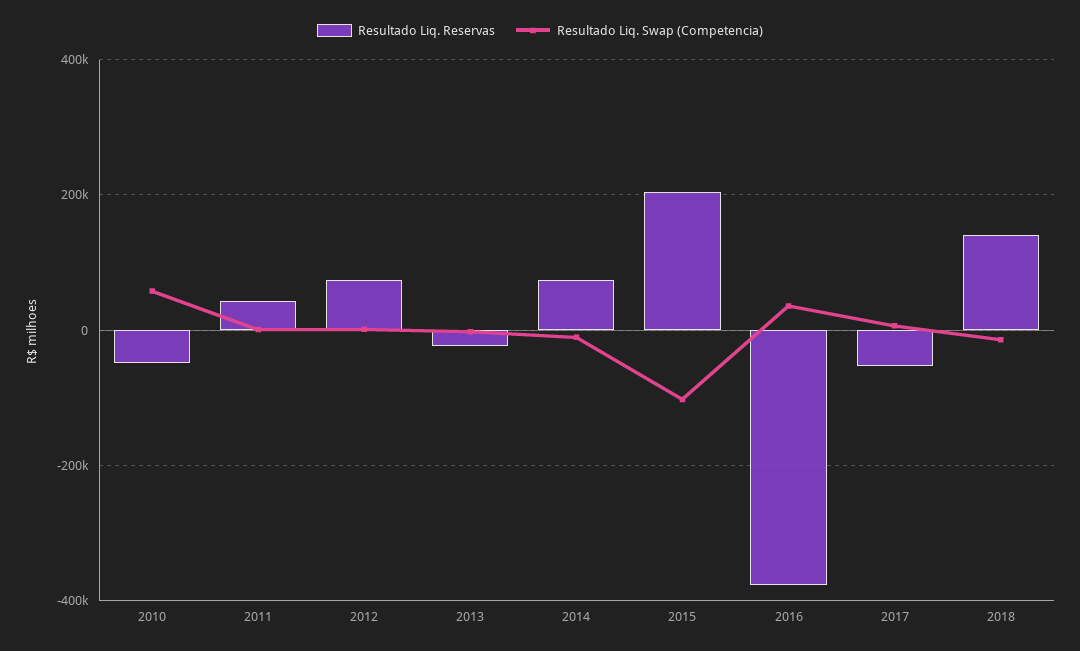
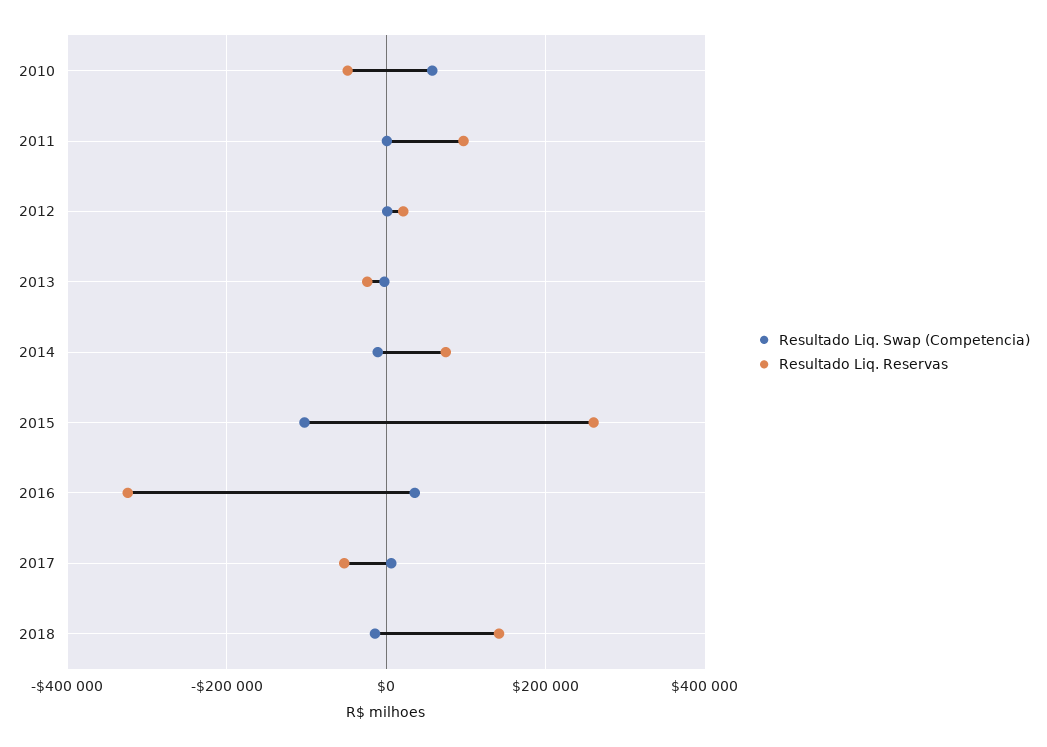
  {
    "Resultado Liq. Reservas": {
      "2010": -40000,
-     "2011": 40000,
+     "2011": 100000,
-     "2012": 80000,
+     "2012": 20000,
      "2013": -20000,
      "2014": 80000,
-     "2015": 200000,
+     "2015": 260000,
-     "2016": -380000,
+     "2016": -320000,
      "2017": -60000,
      "2018": 140000
    },
    "Resultado Liq. Swap (Competencia)": {
      "2010": 60000,
      "2011": 0,
      "2012": 0,
      "2013": 0,
      "2014": -20000,
      "2015": -100000,
      "2016": 40000,
      "2017": 0,
      "2018": -20000
    }
  }

